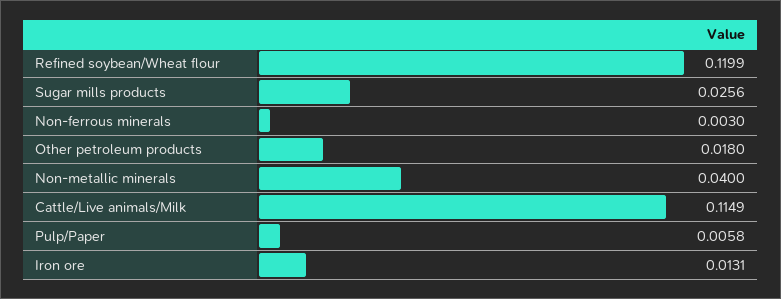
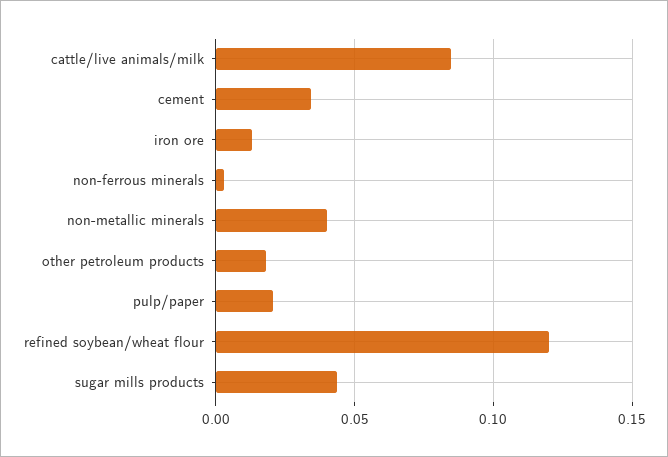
  {
    "Refined soybean/Wheat flour": 0.1199,
-   "Sugar mills products": 0.0256,
+   "Sugar mills products": 0.045,
    "Non-ferrous minerals": 0.003,
    "Other petroleum products": 0.018,
    "Non-metallic minerals": 0.04,
-   "Cattle/Live animals/Milk": 0.1149,
+   "Cattle/Live animals/Milk": 0.085,
-   "Pulp/Paper": 0.0058,
+   "Pulp/Paper": 0.02,
-   "Iron ore": 0.0131
+   "Iron ore": 0.0131,
+   "cement": 0.035
  }

